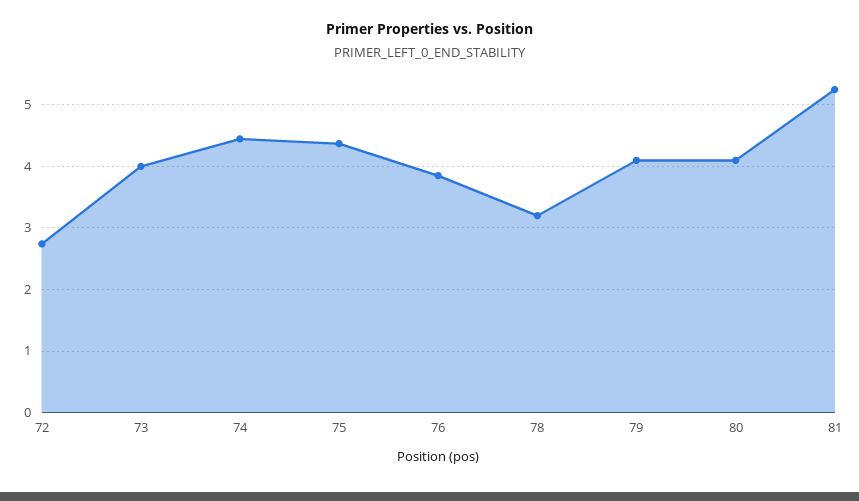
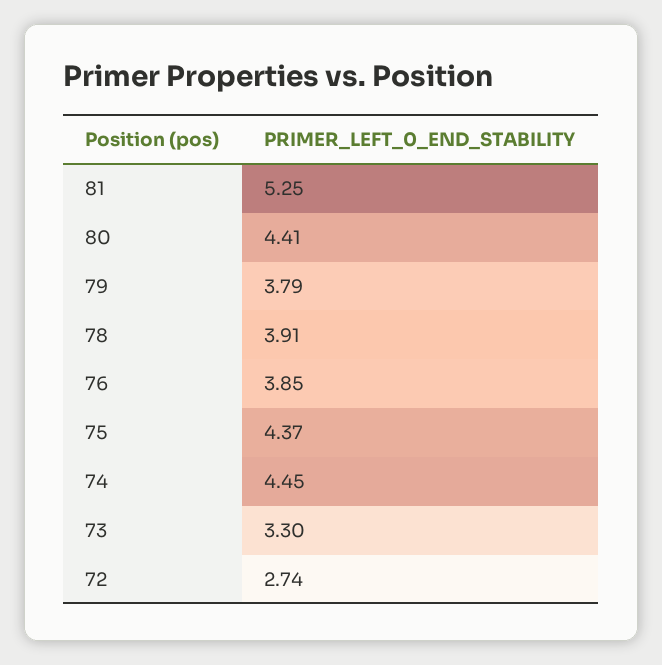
  {
    "72": 2.74,
-   "73": 4,
+   "73": 3.3,
    "74": 4.45,
    "75": 4.37,
    "76": 3.85,
-   "78": 3.2,
+   "78": 3.91,
-   "79": 4.1,
+   "79": 3.79,
-   "80": 4.1,
+   "80": 4.41,
    "81": 5.25
  }

